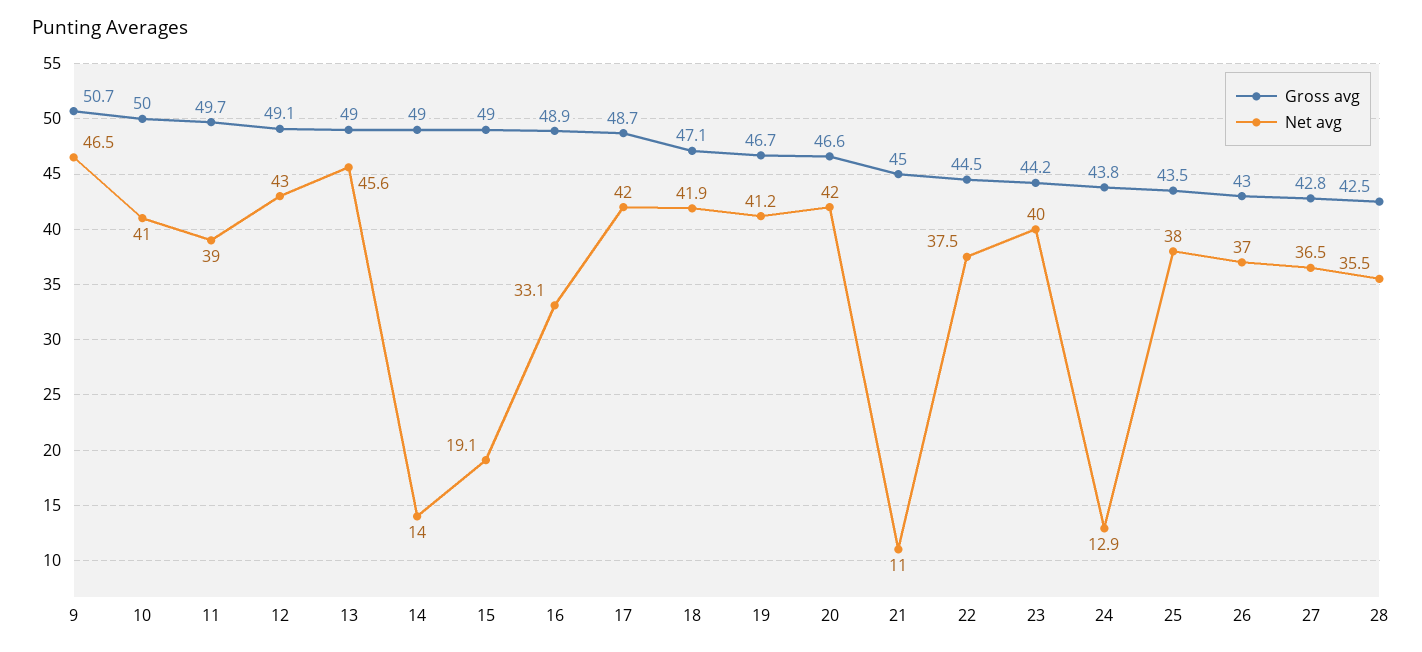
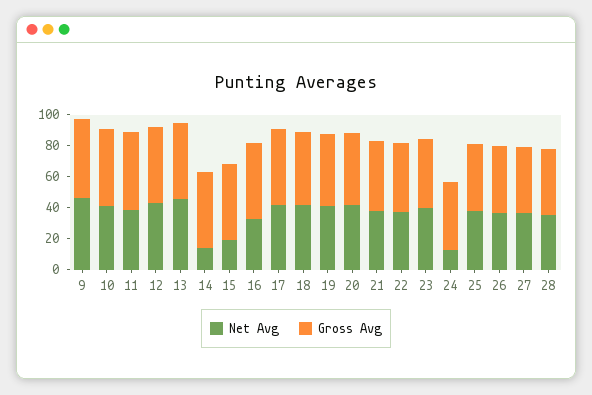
  {
    "Gross avg": {
      "9": 50.7,
      "10": 50,
      "11": 49.7,
      "12": 49.1,
      "13": 49,
      "14": 49,
      "15": 49,
      "16": 48.9,
      "17": 48.7,
      "18": 47.1,
      "19": 46.7,
      "20": 46.6,
      "21": 45,
      "22": 44.5,
      "23": 44.2,
      "24": 43.8,
      "25": 43.5,
      "26": 43,
      "27": 42.8,
      "28": 42.5
    },
    "Net avg": {
      "9": 46.5,
      "10": 41,
      "11": 39,
      "12": 43,
      "13": 45.6,
      "14": 14,
      "15": 19.1,
      "16": 33.1,
      "17": 42,
      "18": 41.9,
      "19": 41.2,
      "20": 42,
-     "21": 11,
+     "21": 40,
      "22": 37.5,
      "23": 40,
      "24": 12.9,
      "25": 38,
      "26": 37,
      "27": 36.5,
      "28": 35.5
    }
  }

